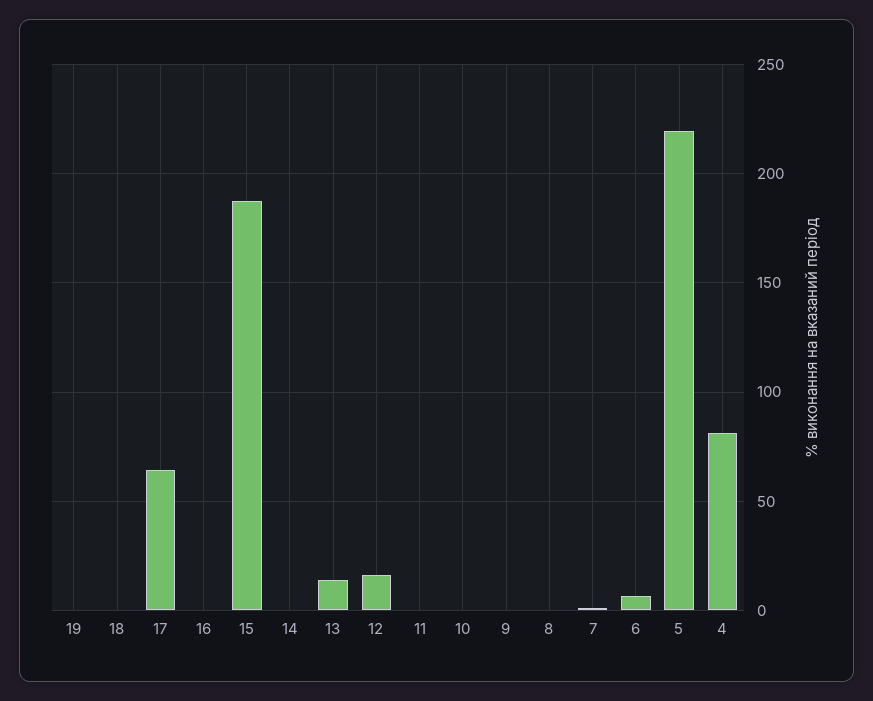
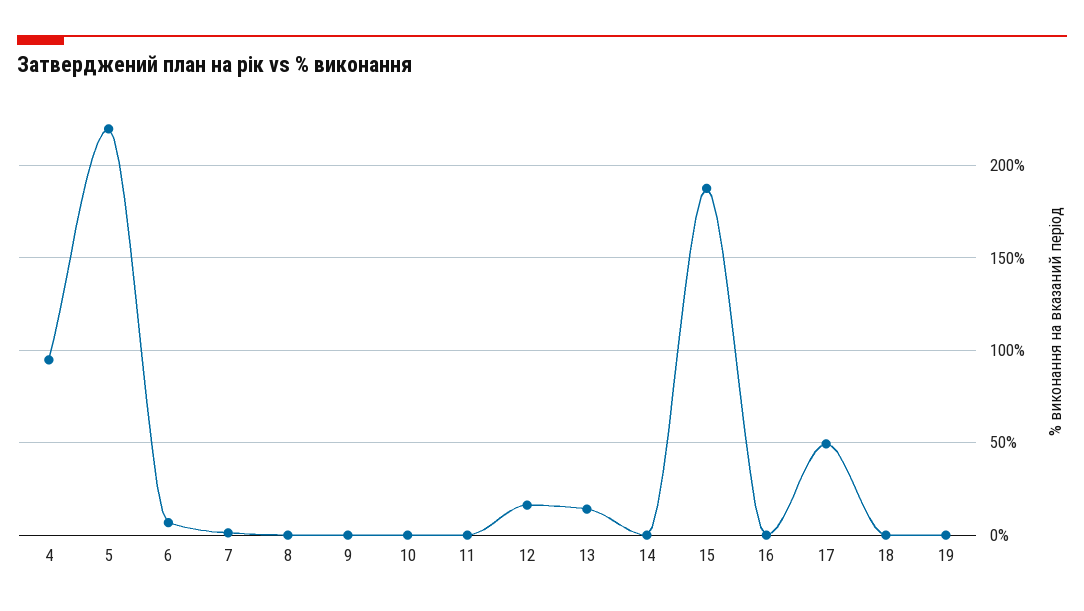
  {
    "19": 0,
    "18": 0,
-   "17": 65,
+   "17": 50,
    "16": 0,
    "15": 190,
    "14": 0,
    "13": 15,
    "12": 15,
    "11": 0,
    "10": 0,
    "9": 0,
    "8": 0,
    "7": 0,
    "6": 5,
    "5": 220,
-   "4": 80
+   "4": 95
  }

